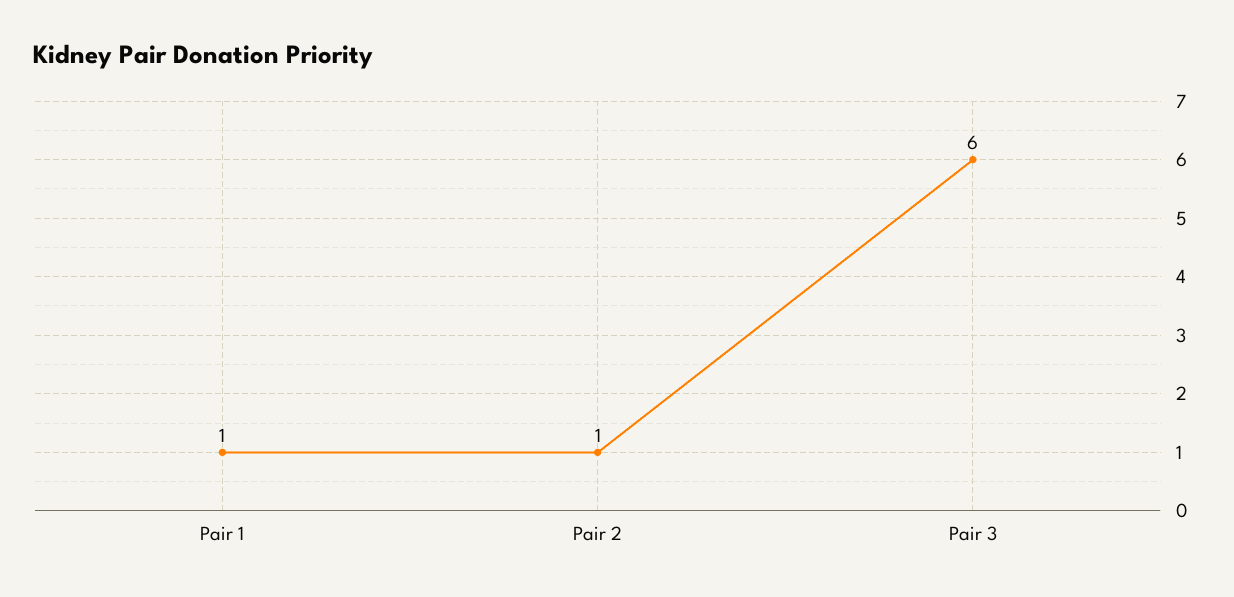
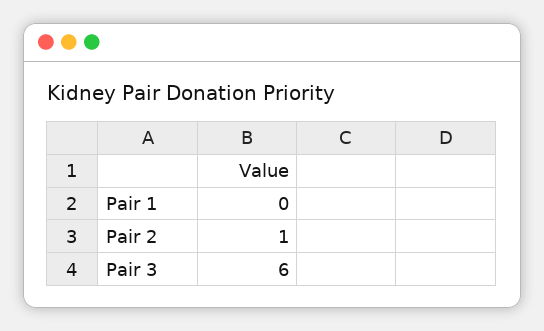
  {
-   "Pair 1": 1,
+   "Pair 1": 0,
    "Pair 2": 1,
    "Pair 3": 6
  }

